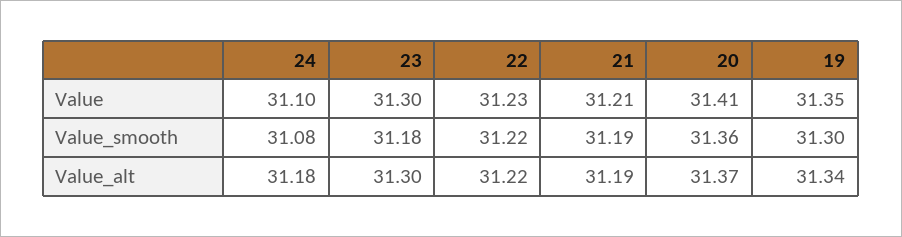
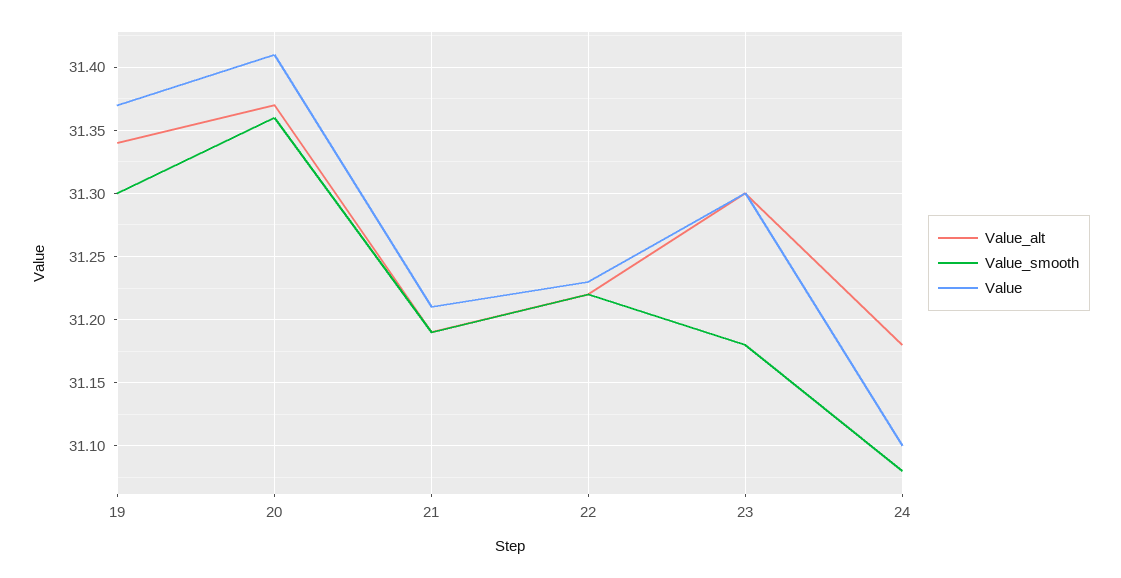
  {
    "Value": {
      "24": 31.1,
      "23": 31.3,
      "22": 31.23,
      "21": 31.21,
      "20": 31.41,
-     "19": 31.35
+     "19": 31.37
    },
    "Value_smooth": {
      "24": 31.08,
      "23": 31.18,
      "22": 31.22,
      "21": 31.19,
      "20": 31.36,
      "19": 31.3
    },
    "Value_alt": {
      "24": 31.18,
      "23": 31.3,
      "22": 31.22,
      "21": 31.19,
      "20": 31.37,
      "19": 31.34
    }
  }

